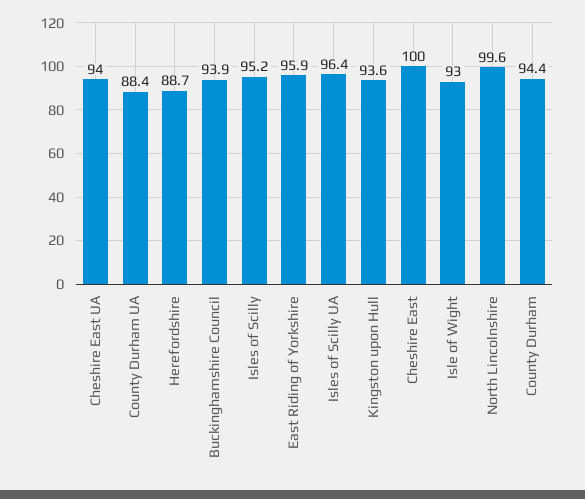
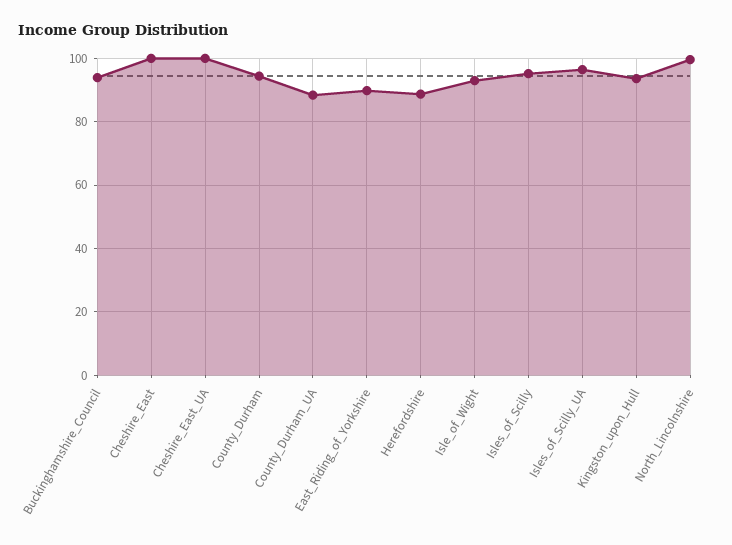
  {
-   "Cheshire East UA": 94,
+   "Cheshire East UA": 100,
    "County Durham UA": 88.4,
    "Herefordshire": 88.7,
    "Buckinghamshire Council": 93.9,
    "Isles of Scilly": 95.2,
-   "East Riding of Yorkshire": 95.9,
+   "East Riding of Yorkshire": 90,
    "Isles of Scilly UA": 96.4,
    "Kingston upon Hull": 93.6,
    "Cheshire East": 100,
    "Isle of Wight": 93,
    "North Lincolnshire": 99.6,
    "County Durham": 94.4
  }

